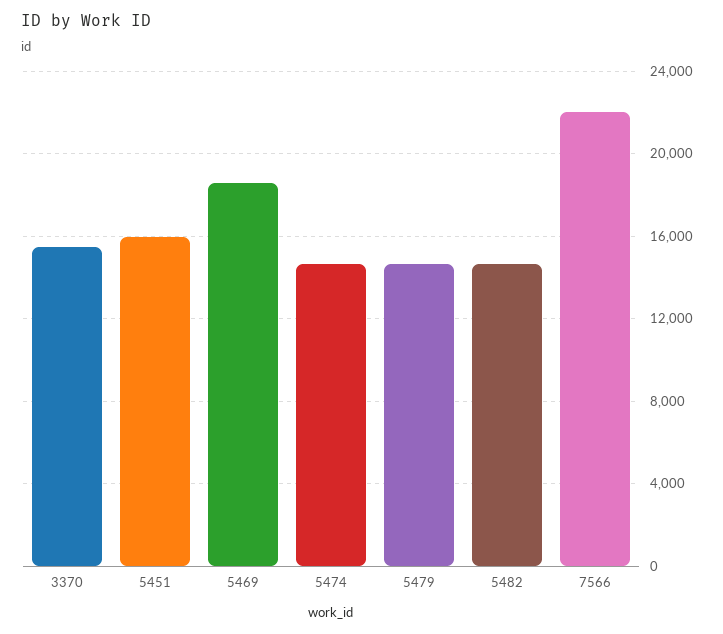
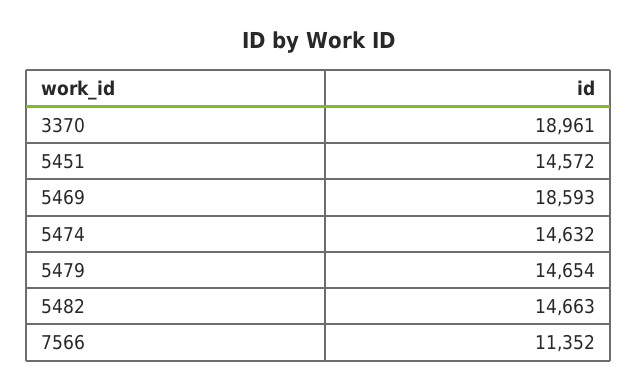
  {
-   "3370": 15500,
+   "3370": 18961,
-   "5451": 16000,
+   "5451": 14572,
    "5469": 18593,
    "5474": 14632,
    "5479": 14654,
    "5482": 14663,
-   "7566": 22000
+   "7566": 11352
  }

